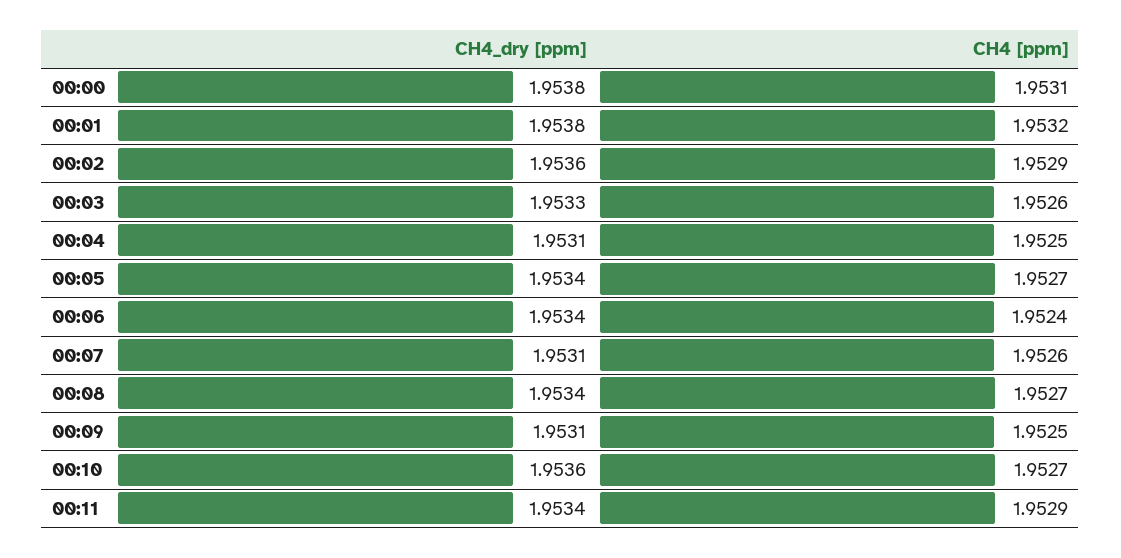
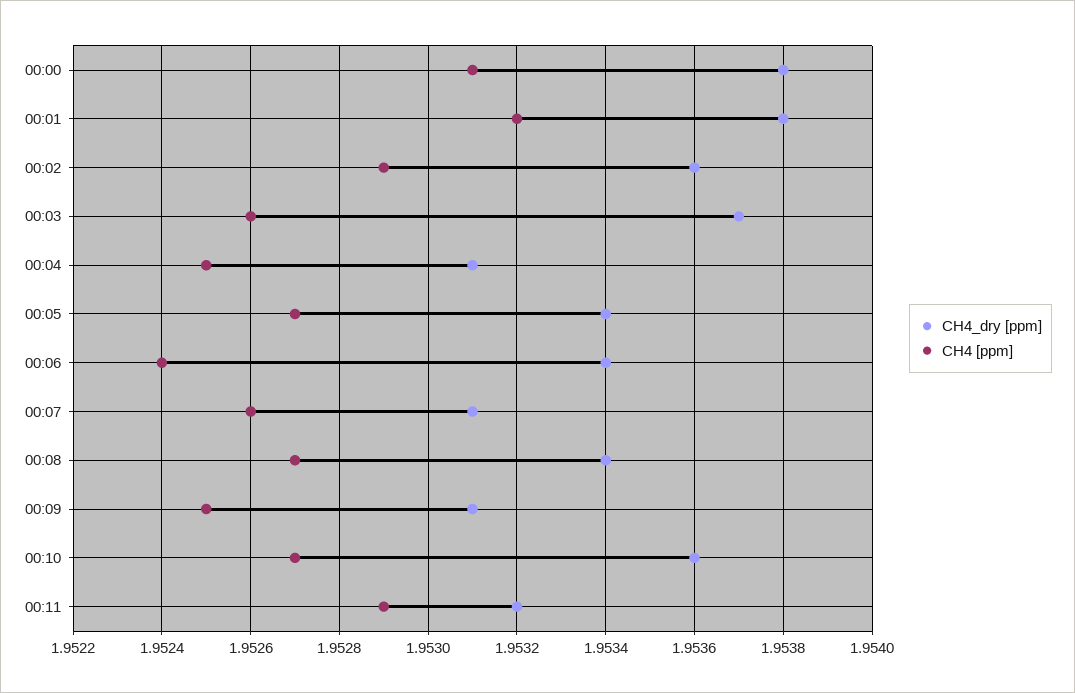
  {
    "CH4_dry [ppm]": {
      "00:00": 1.9538,
      "00:01": 1.9538,
      "00:02": 1.9536,
-     "00:03": 1.9533,
+     "00:03": 1.9537,
      "00:04": 1.9531,
      "00:05": 1.9534,
      "00:06": 1.9534,
      "00:07": 1.9531,
      "00:08": 1.9534,
      "00:09": 1.9531,
      "00:10": 1.9536,
-     "00:11": 1.9534
+     "00:11": 1.9532
    },
    "CH4 [ppm]": {
      "00:00": 1.9531,
      "00:01": 1.9532,
      "00:02": 1.9529,
      "00:03": 1.9526,
      "00:04": 1.9525,
      "00:05": 1.9527,
      "00:06": 1.9524,
      "00:07": 1.9526,
      "00:08": 1.9527,
      "00:09": 1.9525,
      "00:10": 1.9527,
      "00:11": 1.9529
    }
  }

